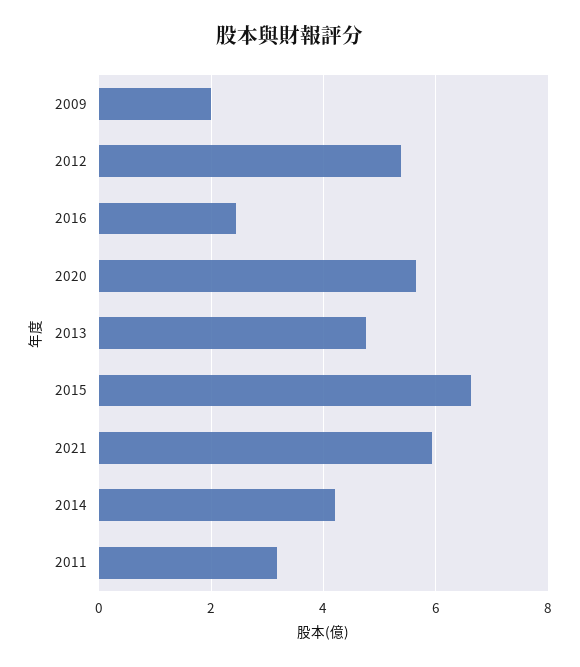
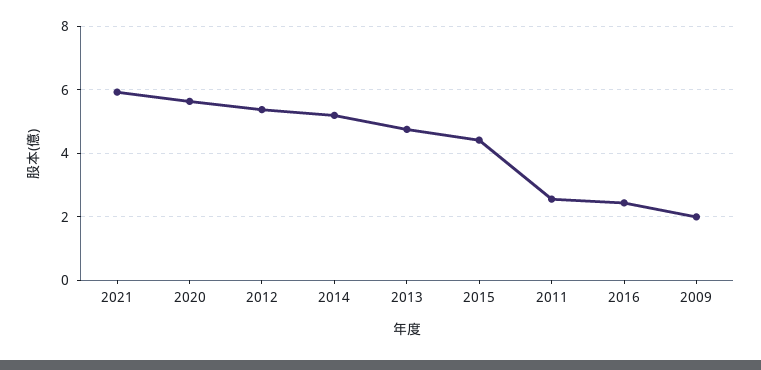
  {
    "2009": 2,
    "2012": 5.4,
    "2016": 2.4,
    "2020": 5.6,
    "2013": 4.8,
-   "2015": 6.6,
+   "2015": 4.4,
    "2021": 6,
-   "2014": 4.2,
+   "2014": 5.2,
-   "2011": 3.2
+   "2011": 2.6
  }

